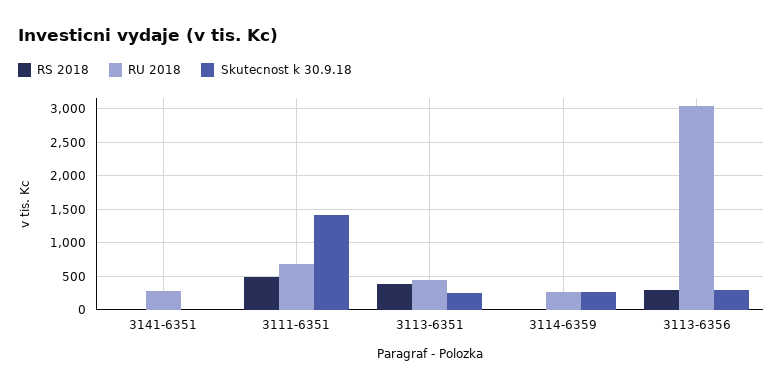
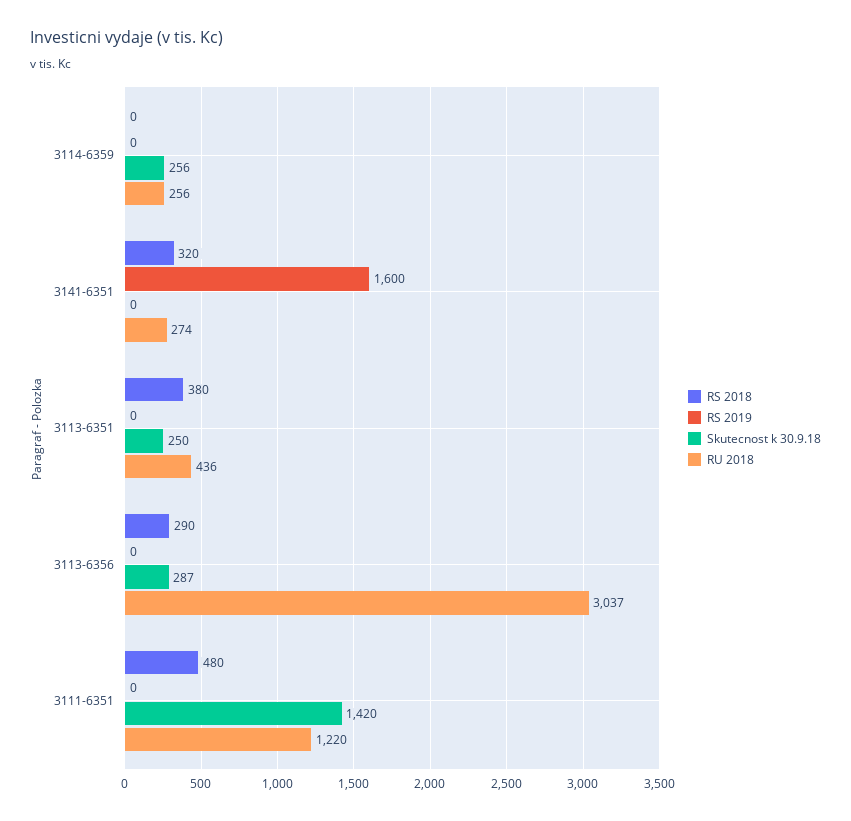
  {
    "RS 2018": {
-     "3141-6351": 0,
+     "3141-6351": 320,
      "3111-6351": 480,
      "3113-6351": 380,
      "3114-6359": 0,
      "3113-6356": 290
    },
    "RU 2018": {
      "3141-6351": 274,
-     "3111-6351": 700,
+     "3111-6351": 1220,
      "3113-6351": 436,
      "3114-6359": 256,
      "3113-6356": 3037
    },
    "Skutecnost k 30.9.18": {
      "3141-6351": 0,
      "3111-6351": 1420,
      "3113-6351": 250,
      "3114-6359": 256,
      "3113-6356": 287
-   }
+   },
+   "RS 2019": {
+     "3114-6359": 0,
+     "3141-6351": 1600,
+     "3113-6351": 0,
+     "3113-6356": 0,
+     "3111-6351": 0
+   }
  }

